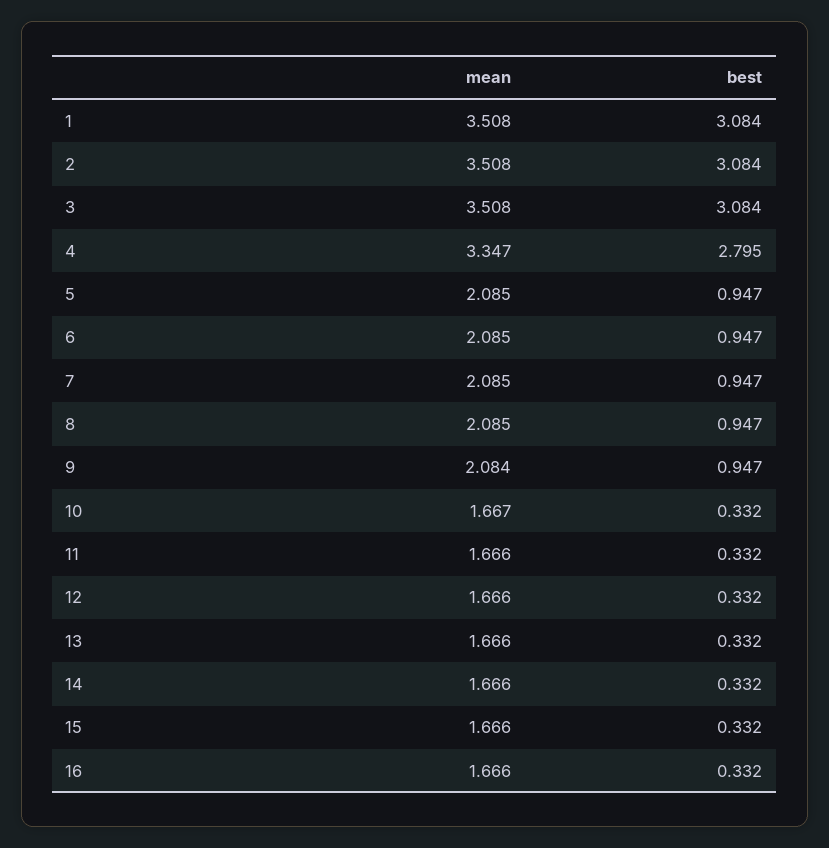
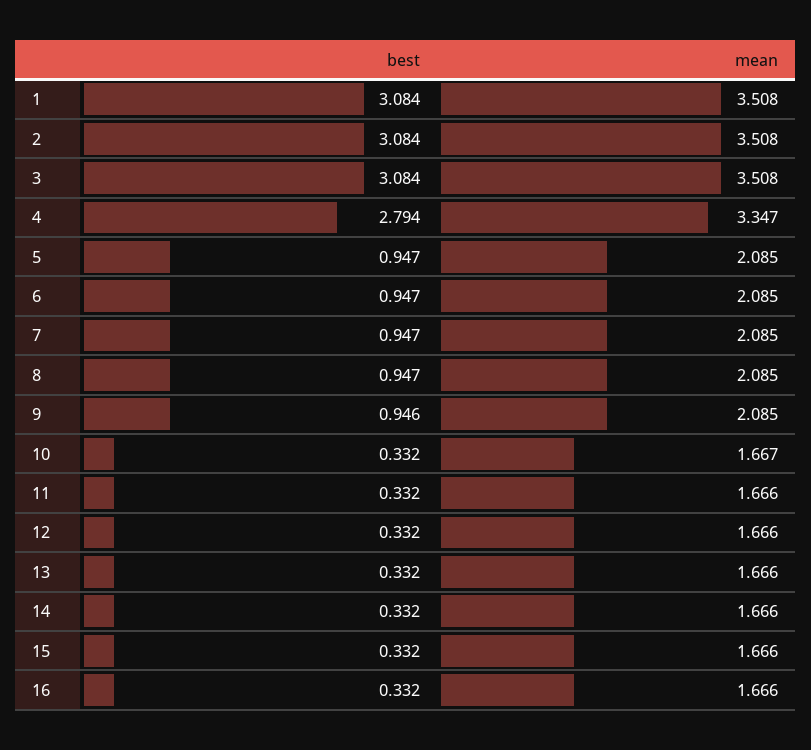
  {
    "mean": {
      "1": 3.508,
      "2": 3.508,
      "3": 3.508,
      "4": 3.347,
      "5": 2.085,
      "6": 2.085,
      "7": 2.085,
      "8": 2.085,
-     "9": 2.084,
+     "9": 2.085,
      "10": 1.667,
      "11": 1.666,
      "12": 1.666,
      "13": 1.666,
      "14": 1.666,
      "15": 1.666,
      "16": 1.666
    },
    "best": {
      "1": 3.084,
      "2": 3.084,
      "3": 3.084,
-     "4": 2.795,
+     "4": 2.794,
      "5": 0.947,
      "6": 0.947,
      "7": 0.947,
      "8": 0.947,
-     "9": 0.947,
+     "9": 0.946,
      "10": 0.332,
      "11": 0.332,
      "12": 0.332,
      "13": 0.332,
      "14": 0.332,
      "15": 0.332,
      "16": 0.332
    }
  }

